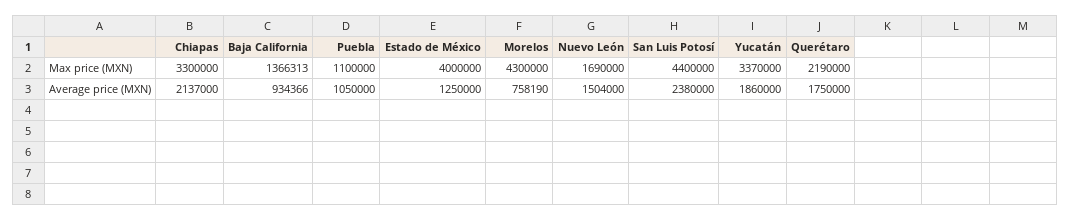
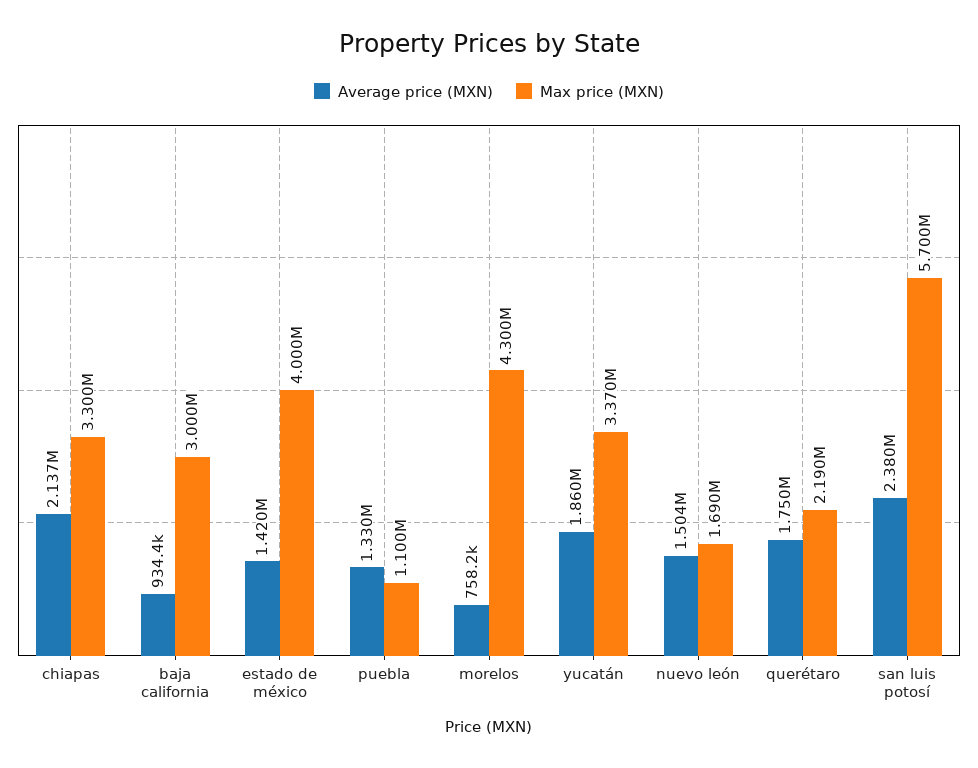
  {
    "Max price (MXN)": {
      "Chiapas": 3300000,
-     "Baja California": 1366313,
+     "Baja California": 3000000,
      "Puebla": 1100000,
      "Estado de México": 4000000,
      "Morelos": 4300000,
      "Nuevo León": 1690000,
-     "San Luis Potosí": 4400000,
+     "San Luis Potosí": 5700000,
      "Yucatán": 3370000,
      "Querétaro": 2190000
    },
    "Average price (MXN)": {
      "Chiapas": 2137000,
      "Baja California": 934366,
-     "Puebla": 1050000,
+     "Puebla": 1330000,
-     "Estado de México": 1250000,
+     "Estado de México": 1420000,
      "Morelos": 758190,
      "Nuevo León": 1504000,
      "San Luis Potosí": 2380000,
      "Yucatán": 1860000,
      "Querétaro": 1750000
    }
  }

